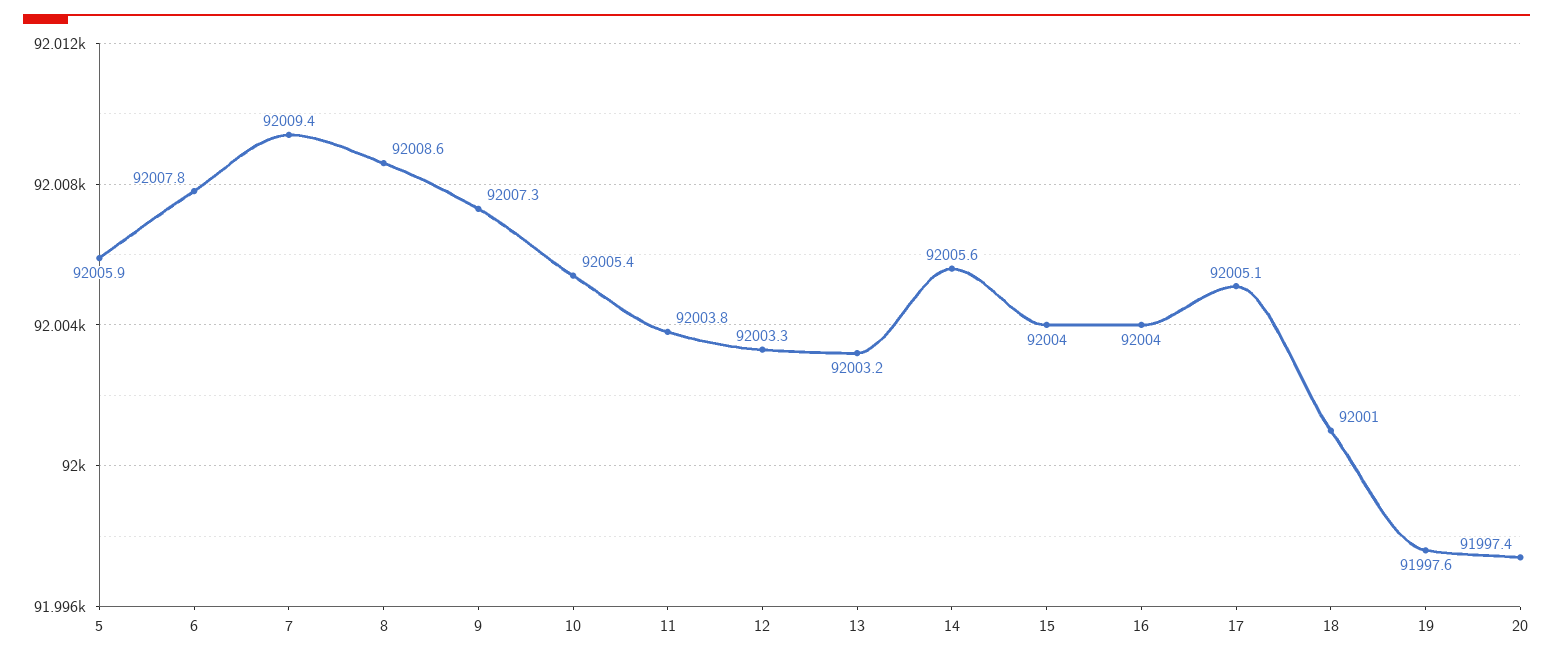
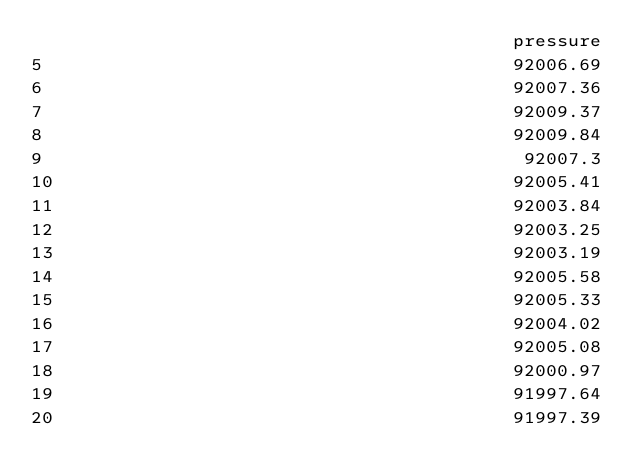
  {
-   "5": 92005.9,
+   "5": 92006.69,
-   "6": 92007.8,
+   "6": 92007.36,
    "7": 92009.37,
-   "8": 92008.6,
+   "8": 92009.84,
    "9": 92007.3,
    "10": 92005.41,
    "11": 92003.84,
    "12": 92003.25,
    "13": 92003.19,
    "14": 92005.58,
-   "15": 92004,
+   "15": 92005.33,
    "16": 92004.02,
    "17": 92005.08,
    "18": 92000.97,
    "19": 91997.64,
    "20": 91997.39
  }

